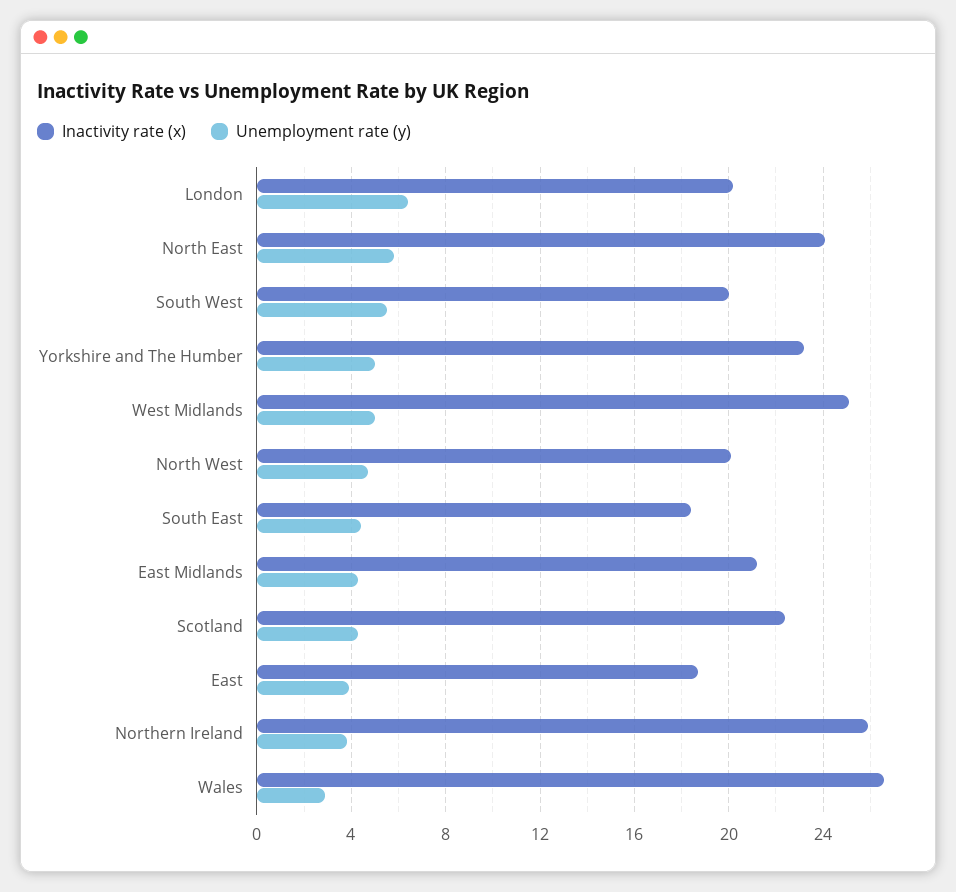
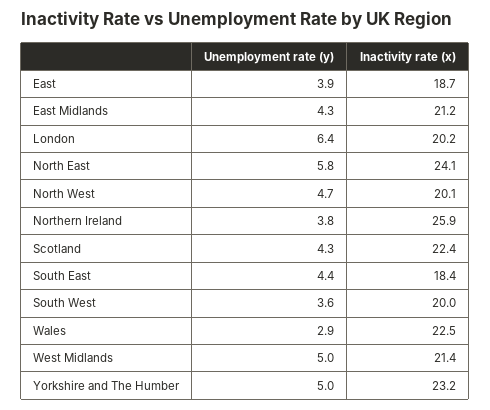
  {
    "Inactivity rate (x)": {
      "London": 20.2,
      "North East": 24.1,
      "South West": 20,
      "Yorkshire and The Humber": 23.2,
-     "West Midlands": 25,
+     "West Midlands": 21.4,
      "North West": 20.1,
      "South East": 18.4,
      "East Midlands": 21.2,
      "Scotland": 22.4,
      "East": 18.7,
      "Northern Ireland": 25.9,
-     "Wales": 26.5
+     "Wales": 22.5
    },
    "Unemployment rate (y)": {
      "London": 6.4,
      "North East": 5.8,
-     "South West": 5.5,
+     "South West": 3.6,
      "Yorkshire and The Humber": 5,
      "West Midlands": 5,
      "North West": 4.7,
      "South East": 4.4,
      "East Midlands": 4.3,
      "Scotland": 4.3,
      "East": 3.9,
      "Northern Ireland": 3.8,
      "Wales": 2.9
    }
  }

